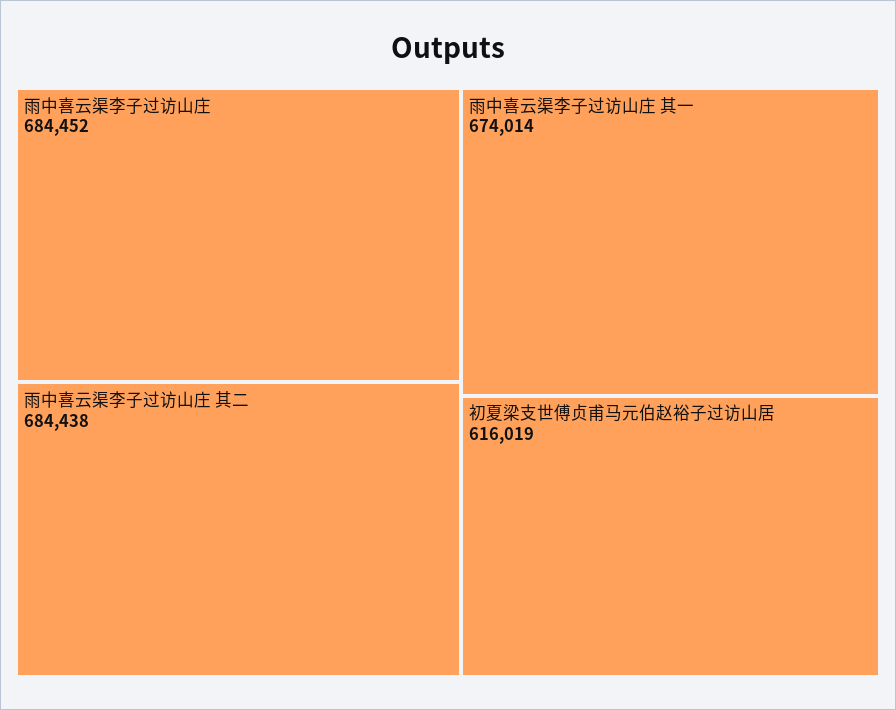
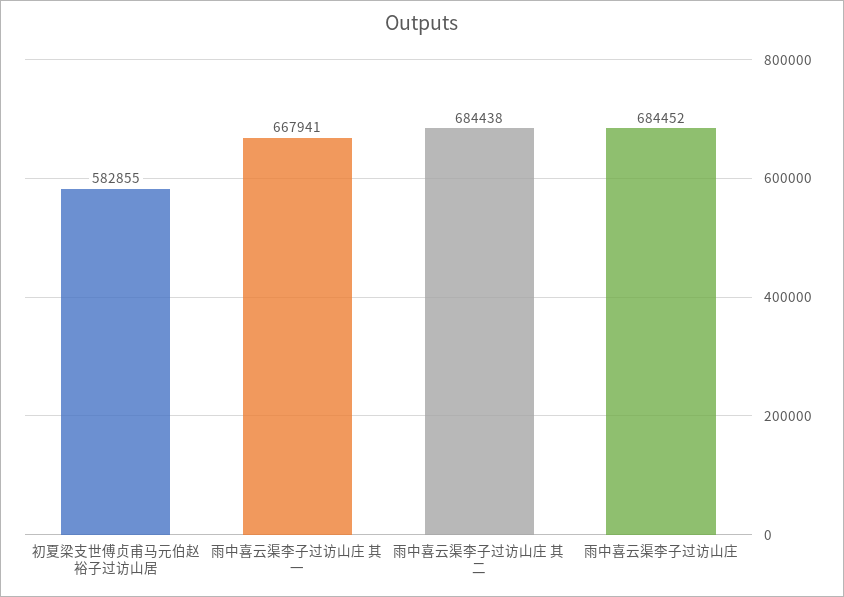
  {
    "雨中喜云渠李子过访山庄": 684452,
    "雨中喜云渠李子过访山庄 其二": 684438,
-   "雨中喜云渠李子过访山庄 其一": 674014,
+   "雨中喜云渠李子过访山庄 其一": 667941,
-   "初夏梁支世傅贞甫马元伯赵裕子过访山居": 616019
+   "初夏梁支世傅贞甫马元伯赵裕子过访山居": 582855
  }

